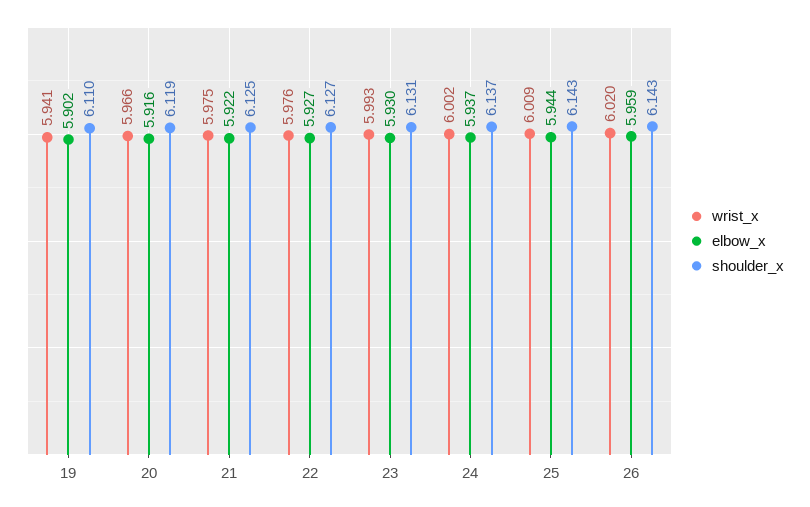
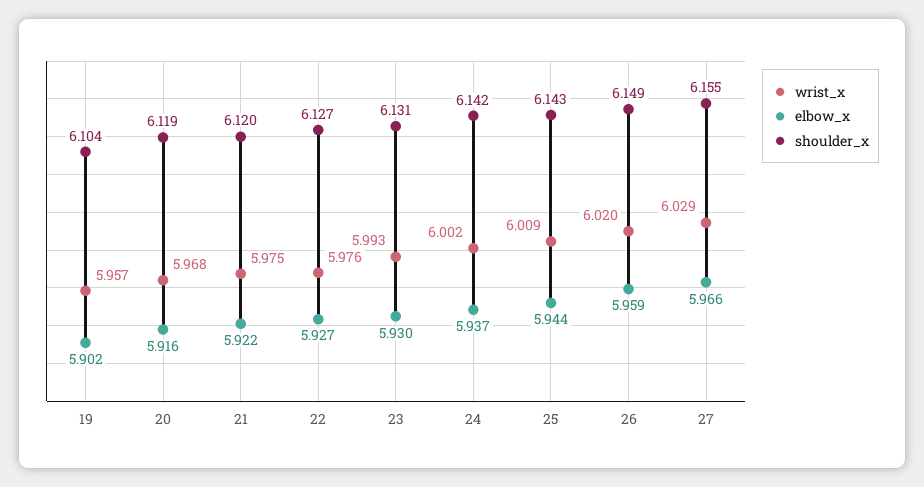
  {
    "wrist_x": {
-     "19": 5.941,
+     "19": 5.957,
-     "20": 5.966,
+     "20": 5.968,
      "21": 5.975,
      "22": 5.976,
      "23": 5.993,
      "24": 6.002,
      "25": 6.009,
-     "26": 6.02
+     "26": 6.02,
+     "27": 6.029
    },
    "elbow_x": {
      "19": 5.902,
      "20": 5.916,
      "21": 5.922,
      "22": 5.927,
      "23": 5.93,
      "24": 5.937,
      "25": 5.944,
-     "26": 5.959
+     "26": 5.959,
+     "27": 5.966
    },
    "shoulder_x": {
-     "19": 6.11,
+     "19": 6.104,
      "20": 6.119,
-     "21": 6.125,
+     "21": 6.12,
      "22": 6.127,
      "23": 6.131,
-     "24": 6.137,
+     "24": 6.142,
      "25": 6.143,
-     "26": 6.143
+     "26": 6.149,
+     "27": 6.155
    }
  }

